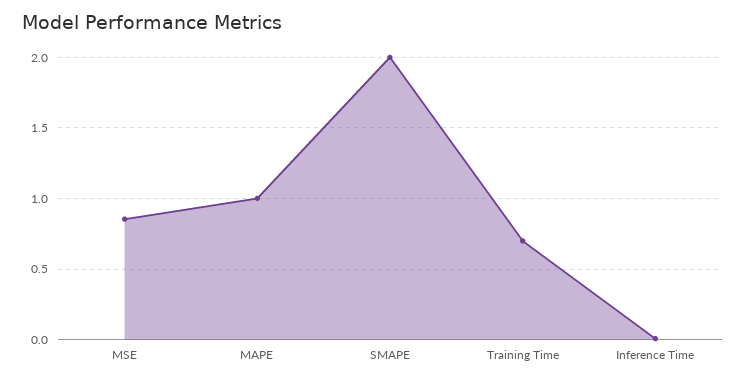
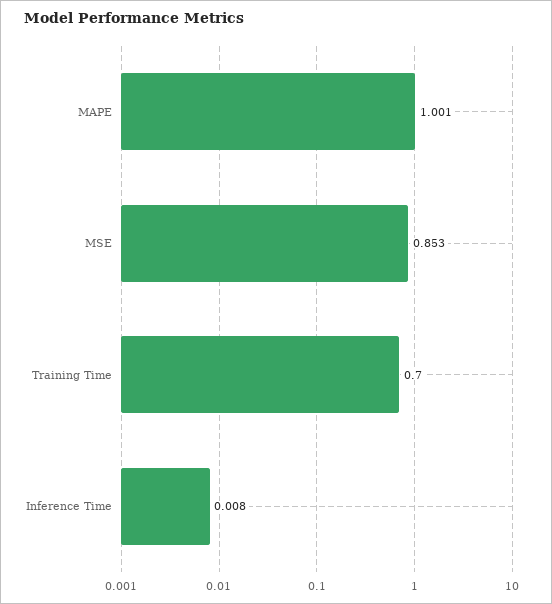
  {
    "MSE": 0.853,
    "MAPE": 1.001,
-   "SMAPE": 2,
    "Training Time": 0.7,
    "Inference Time": 0.008
  }

